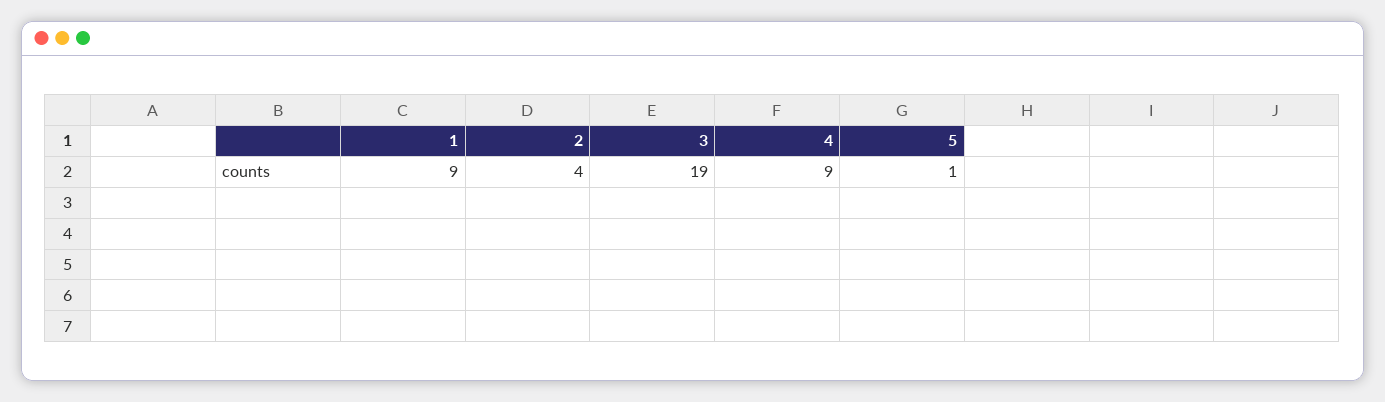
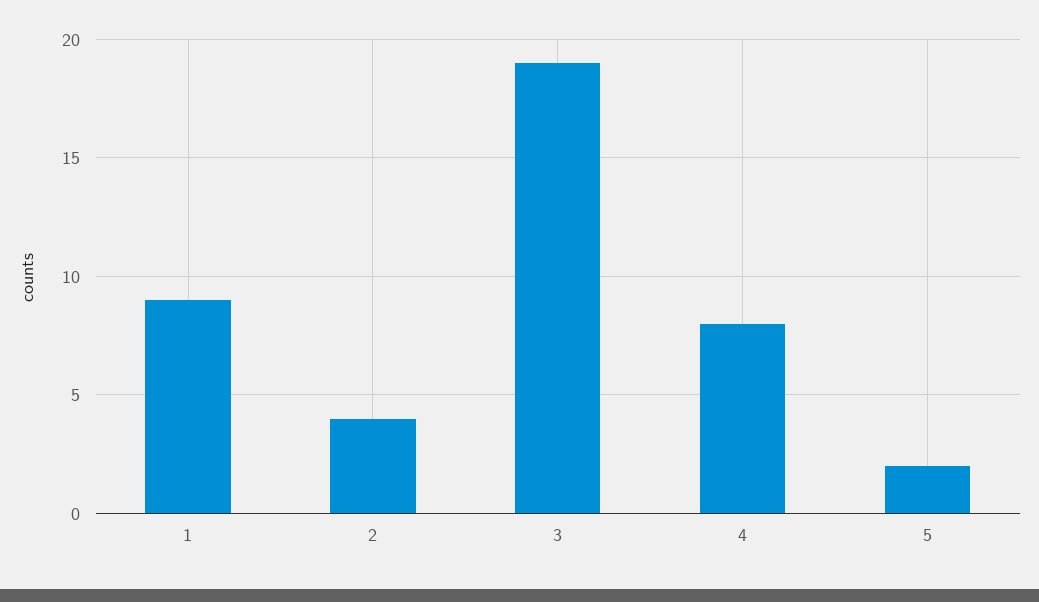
  {
    "1": 9,
    "2": 4,
    "3": 19,
-   "4": 9,
+   "4": 8,
-   "5": 1
+   "5": 2
  }

